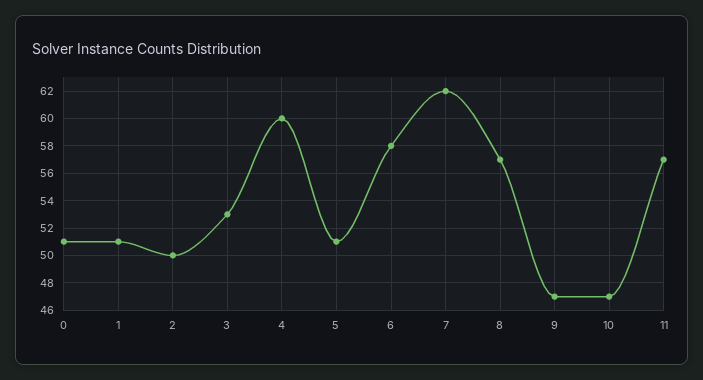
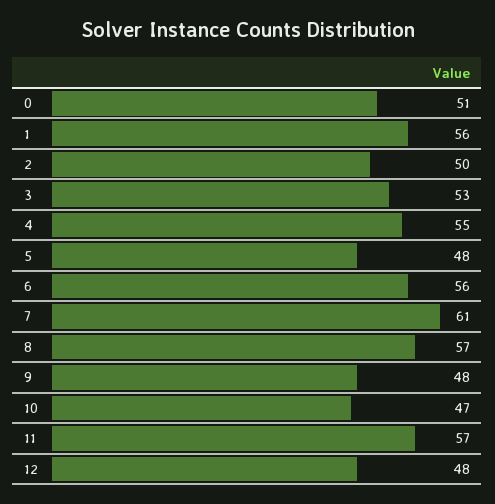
  {
    "0": 51,
-   "1": 51,
+   "1": 56,
    "2": 50,
    "3": 53,
-   "4": 60,
+   "4": 55,
-   "5": 51,
+   "5": 48,
-   "6": 58,
+   "6": 56,
-   "7": 62,
+   "7": 61,
    "8": 57,
-   "9": 47,
+   "9": 48,
    "10": 47,
-   "11": 57
+   "11": 57,
+   "12": 48
  }

